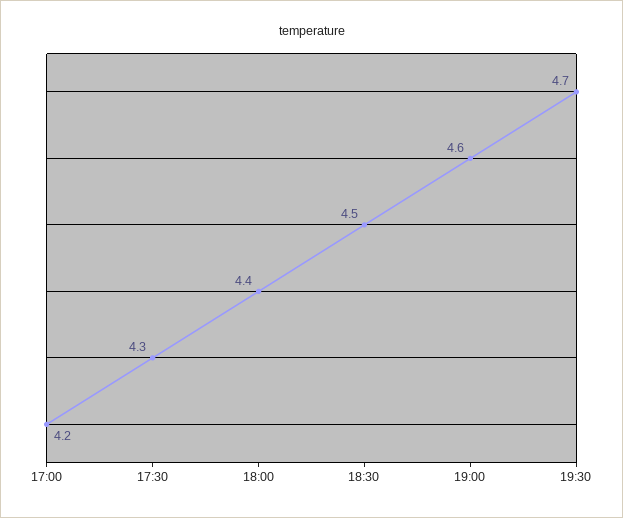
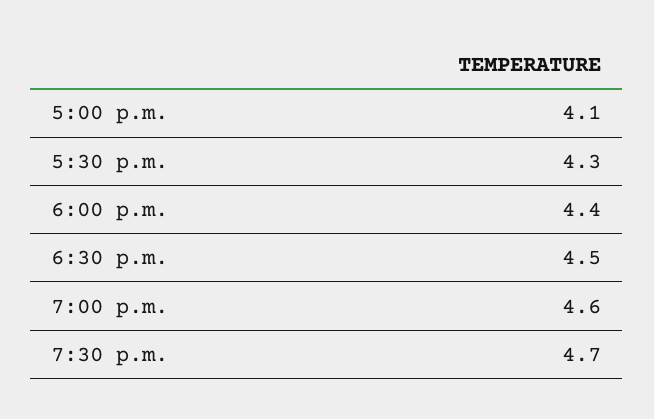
  {
-   "17:00": 4.2,
+   "17:00": 4.1,
    "17:30": 4.3,
    "18:00": 4.4,
    "18:30": 4.5,
    "19:00": 4.6,
    "19:30": 4.7
  }

